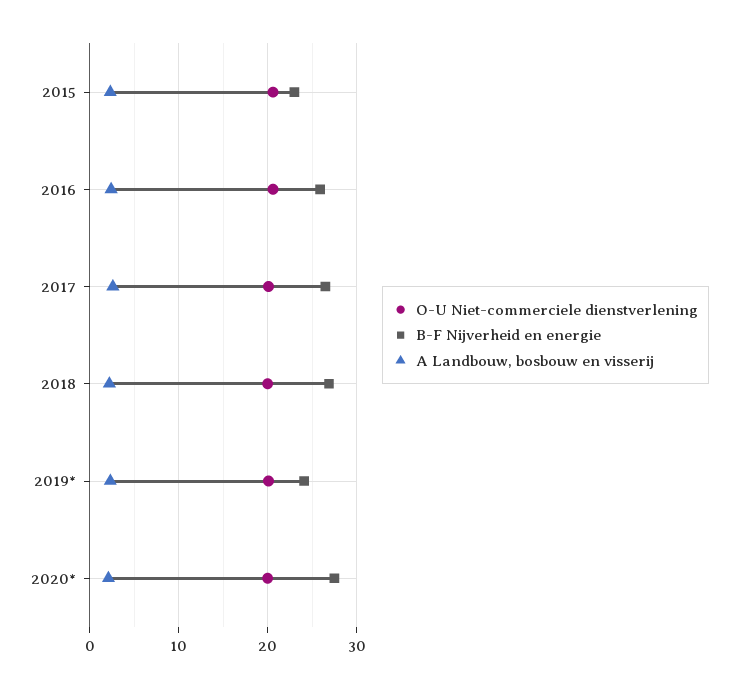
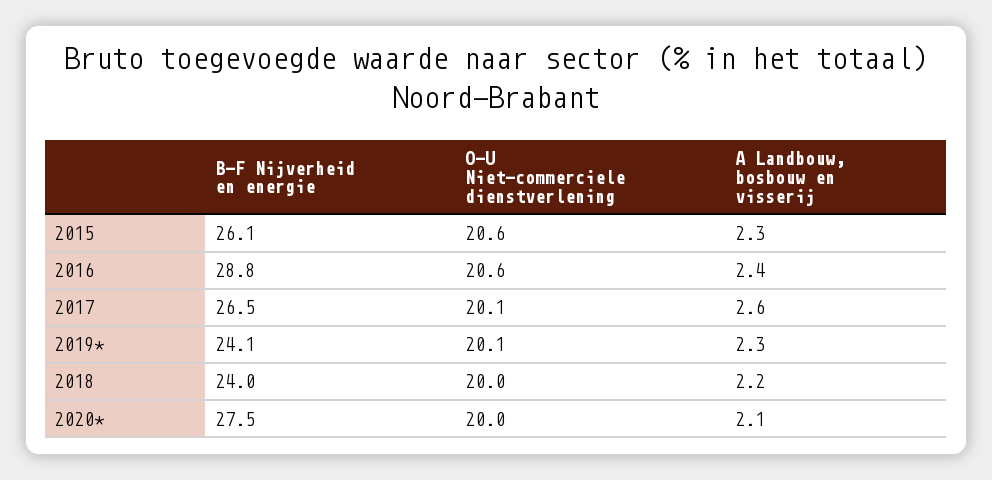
  {
    "O-U Niet-commerciele dienstverlening": {
      "2015": 20.6,
      "2016": 20.6,
      "2017": 20.1,
      "2018": 20,
      "2019*": 20.1,
      "2020*": 20
    },
    "B-F Nijverheid en energie": {
-     "2015": 23,
+     "2015": 26.1,
-     "2016": 26,
+     "2016": 28.8,
      "2017": 26.5,
-     "2018": 27,
+     "2018": 24,
      "2019*": 24.1,
      "2020*": 27.5
    },
    "A Landbouw, bosbouw en visserij": {
      "2015": 2.3,
      "2016": 2.4,
      "2017": 2.6,
      "2018": 2.2,
      "2019*": 2.3,
      "2020*": 2.1
    }
  }

